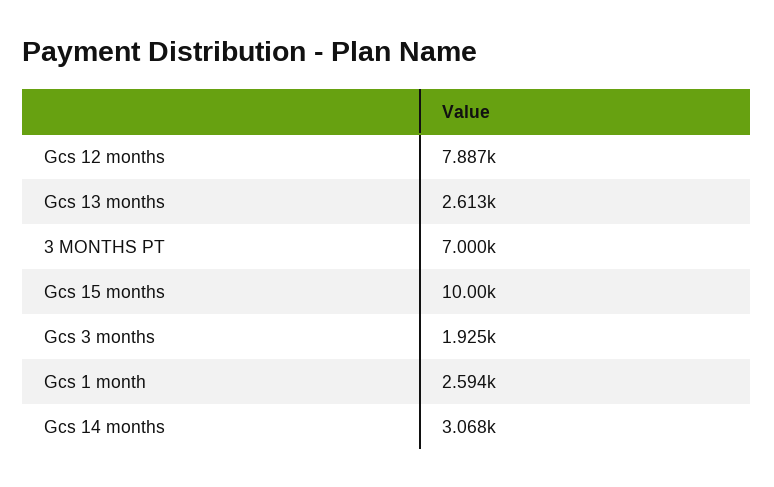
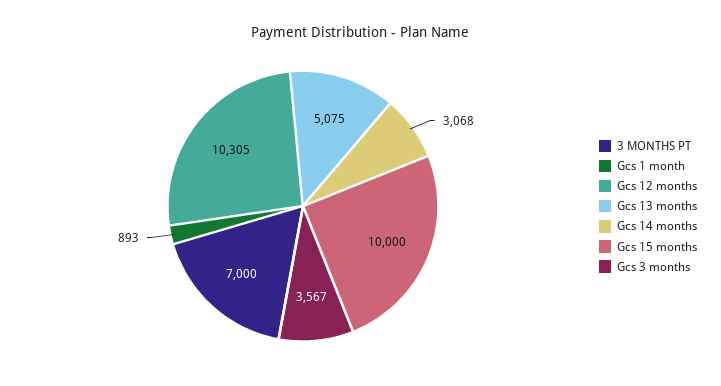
  {
-   "Gcs 12 months": 7887,
+   "Gcs 12 months": 10305,
-   "Gcs 13 months": 2613,
+   "Gcs 13 months": 5075,
    "3 MONTHS PT": 7000,
    "Gcs 15 months": 10000,
-   "Gcs 3 months": 1925,
+   "Gcs 3 months": 3567,
-   "Gcs 1 month": 2594,
+   "Gcs 1 month": 893,
    "Gcs 14 months": 3068
  }

